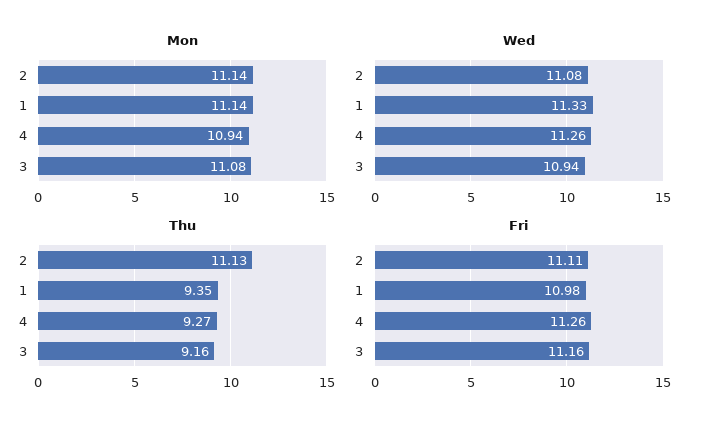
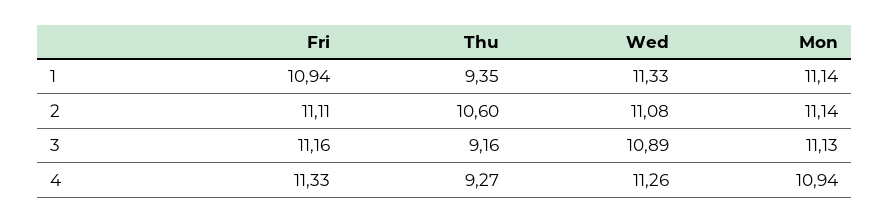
  {
    "Mon": {
      "2": 11.14,
      "1": 11.14,
      "4": 10.94,
-     "3": 11.08
+     "3": 11.13
    },
    "Wed": {
      "2": 11.08,
      "1": 11.33,
      "4": 11.26,
-     "3": 10.94
+     "3": 10.89
    },
    "Thu": {
-     "2": 11.13,
+     "2": 10.6,
      "1": 9.35,
      "4": 9.27,
      "3": 9.16
    },
    "Fri": {
      "2": 11.11,
-     "1": 10.98,
+     "1": 10.94,
-     "4": 11.26,
+     "4": 11.33,
      "3": 11.16
    }
  }

